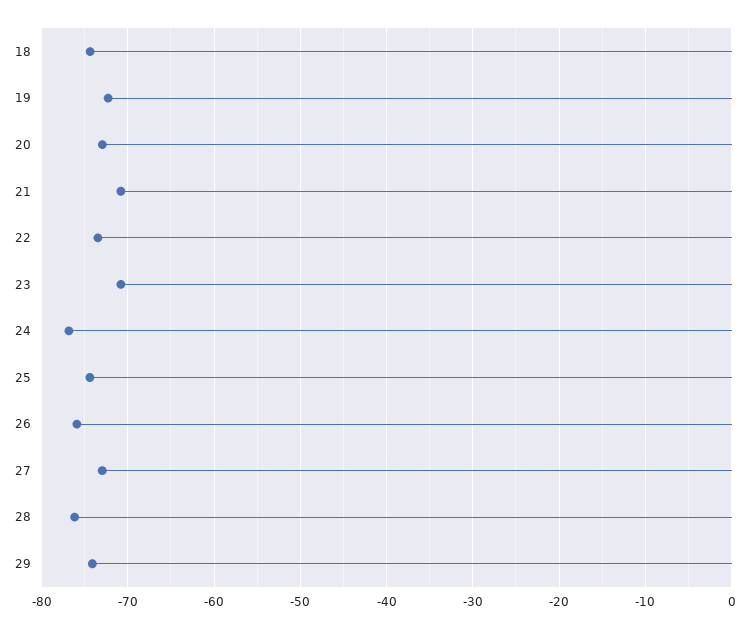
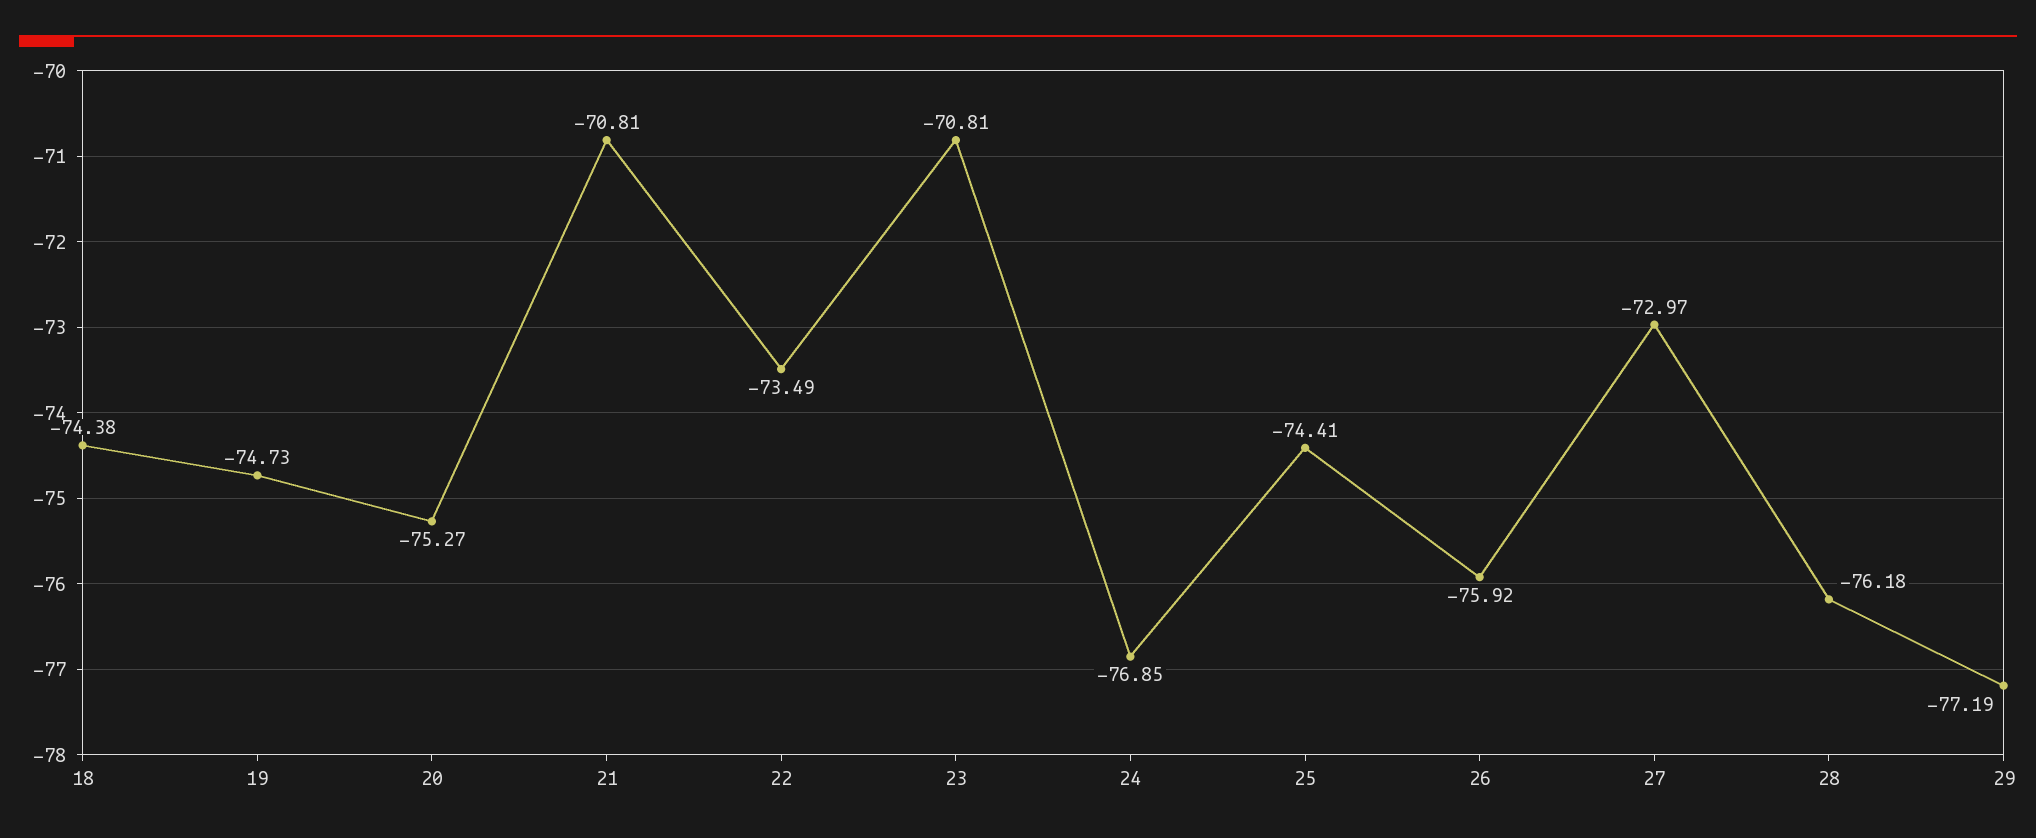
  {
    "18": -74.38,
-   "19": -72,
+   "19": -74.73,
-   "20": -73,
+   "20": -75.27,
    "21": -70.81,
    "22": -73.49,
    "23": -70.81,
    "24": -76.85,
    "25": -74.41,
    "26": -75.92,
    "27": -72.97,
    "28": -76.18,
-   "29": -74
+   "29": -77.19
  }

